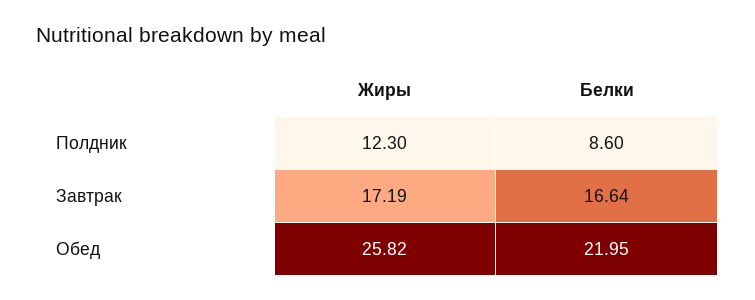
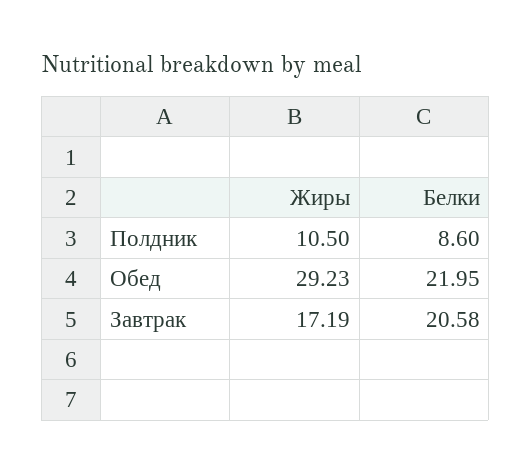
  {
    "Жиры": {
-     "Полдник": 12.3,
+     "Полдник": 10.5,
      "Завтрак": 17.19,
-     "Обед": 25.82
+     "Обед": 29.23
    },
    "Белки": {
      "Полдник": 8.6,
-     "Завтрак": 16.64,
+     "Завтрак": 20.58,
      "Обед": 21.95
    }
  }

